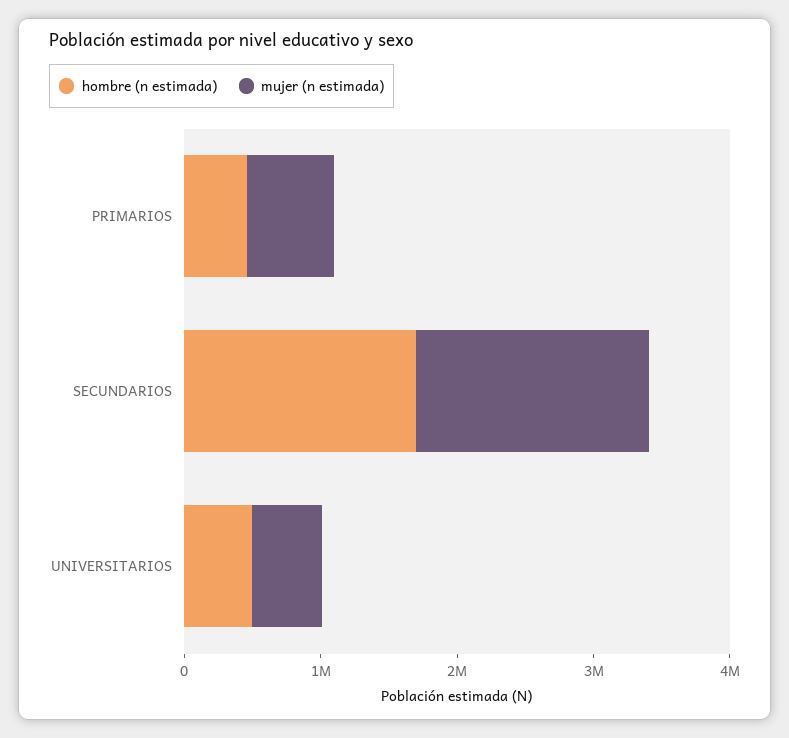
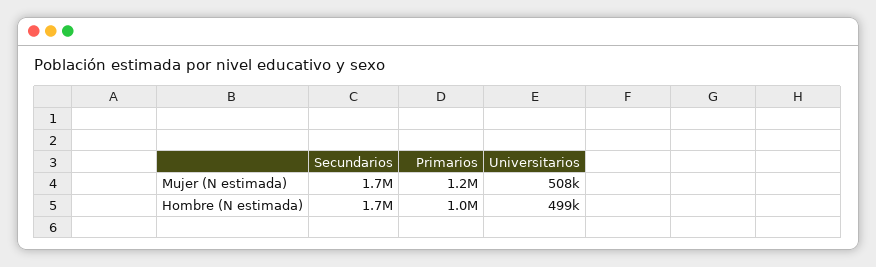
  {
    "hombre (n estimada)": {
-     "PRIMARIOS": 400000,
+     "PRIMARIOS": 1000000,
      "SECUNDARIOS": 1700000,
      "UNIVERSITARIOS": 499000
    },
    "mujer (n estimada)": {
-     "PRIMARIOS": 600000,
+     "PRIMARIOS": 1200000,
      "SECUNDARIOS": 1700000,
      "UNIVERSITARIOS": 508000
    }
  }

